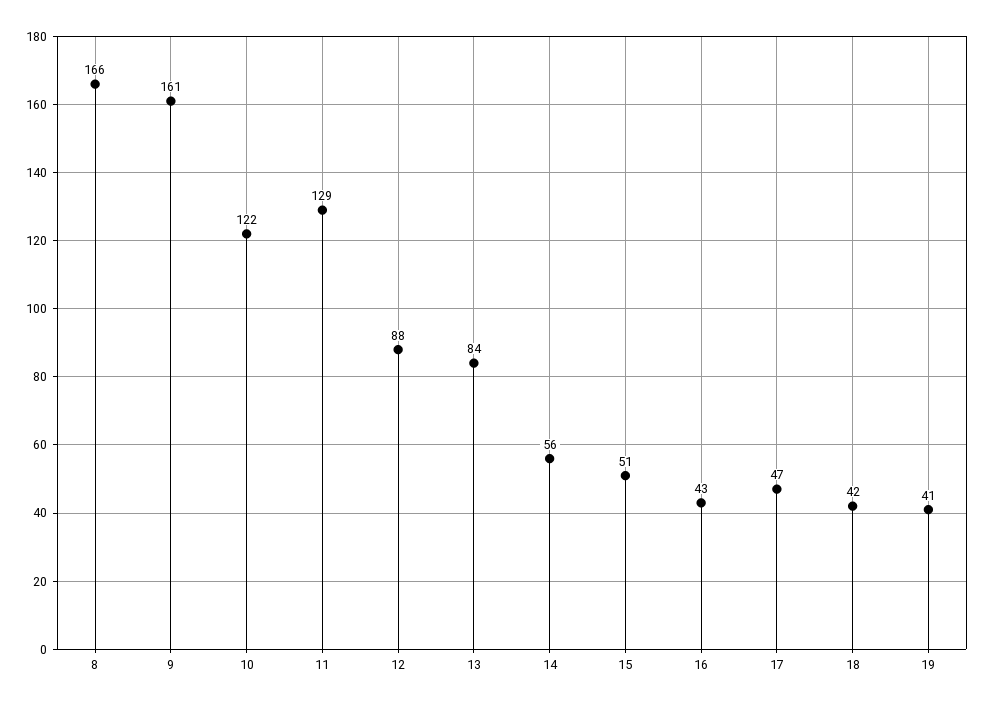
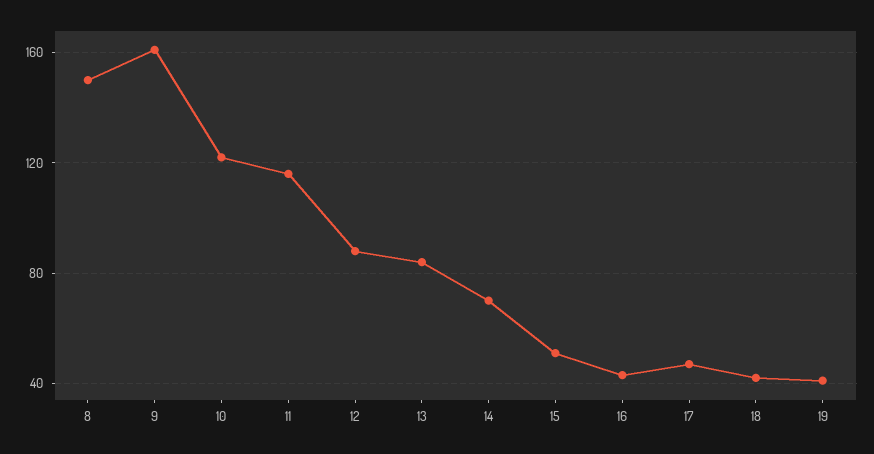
  {
-   "8": 166,
+   "8": 150,
    "9": 161,
    "10": 122,
-   "11": 129,
+   "11": 115,
    "12": 88,
    "13": 84,
-   "14": 56,
+   "14": 70,
    "15": 51,
    "16": 43,
    "17": 47,
    "18": 42,
    "19": 41
  }

